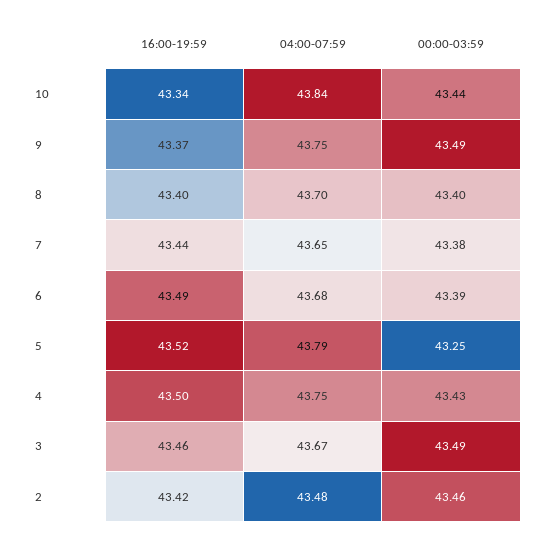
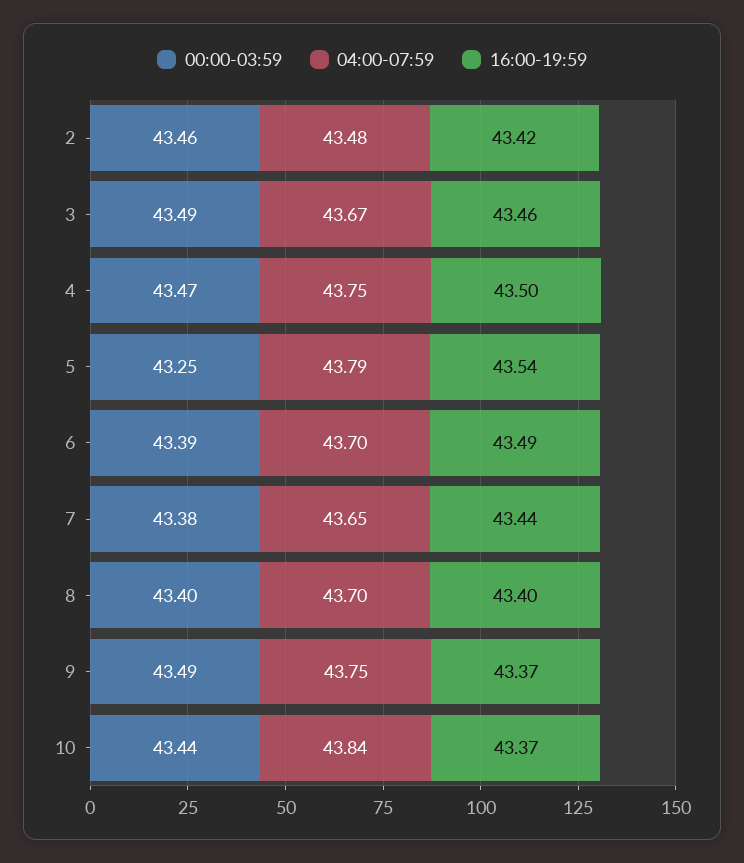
  {
    "16:00-19:59": {
-     "10": 43.34,
+     "10": 43.37,
      "9": 43.37,
      "8": 43.4,
      "7": 43.44,
      "6": 43.49,
-     "5": 43.52,
+     "5": 43.54,
      "4": 43.5,
      "3": 43.46,
      "2": 43.42
    },
    "04:00-07:59": {
      "10": 43.84,
      "9": 43.75,
      "8": 43.7,
      "7": 43.65,
-     "6": 43.68,
+     "6": 43.7,
      "5": 43.79,
      "4": 43.75,
      "3": 43.67,
      "2": 43.48
    },
    "00:00-03:59": {
      "10": 43.44,
      "9": 43.49,
      "8": 43.4,
      "7": 43.38,
      "6": 43.39,
      "5": 43.25,
-     "4": 43.43,
+     "4": 43.47,
      "3": 43.49,
      "2": 43.46
    }
  }

